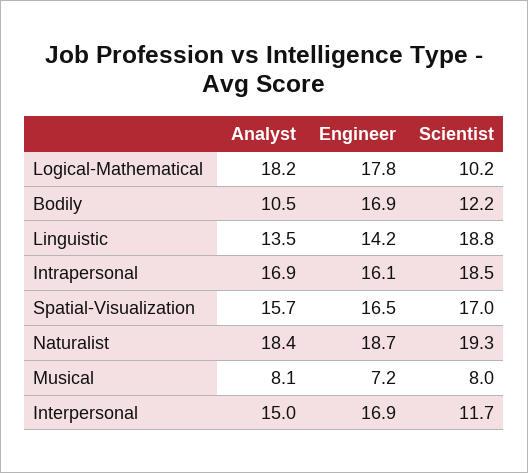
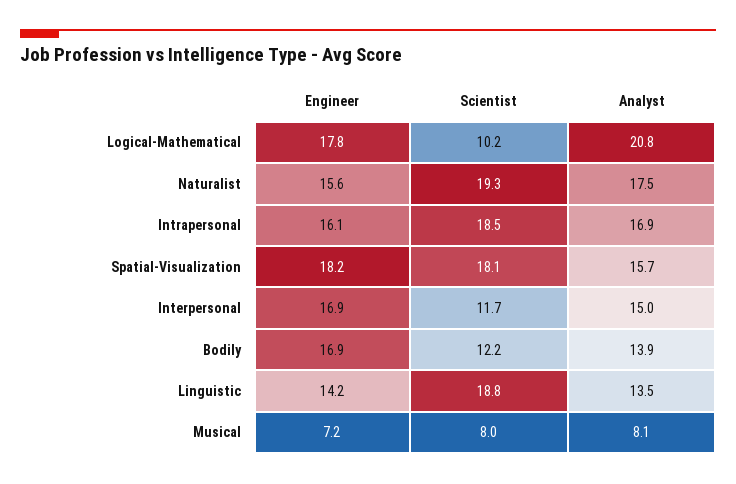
  {
    "Analyst": {
-     "Logical-Mathematical": 18.2,
+     "Logical-Mathematical": 20.8,
-     "Bodily": 10.5,
+     "Bodily": 13.9,
      "Linguistic": 13.5,
      "Intrapersonal": 16.9,
      "Spatial-Visualization": 15.7,
-     "Naturalist": 18.4,
+     "Naturalist": 17.5,
      "Musical": 8.1,
      "Interpersonal": 15
    },
    "Engineer": {
      "Logical-Mathematical": 17.8,
      "Bodily": 16.9,
      "Linguistic": 14.2,
      "Intrapersonal": 16.1,
-     "Spatial-Visualization": 16.5,
+     "Spatial-Visualization": 18.2,
-     "Naturalist": 18.7,
+     "Naturalist": 15.6,
      "Musical": 7.2,
      "Interpersonal": 16.9
    },
    "Scientist": {
      "Logical-Mathematical": 10.2,
      "Bodily": 12.2,
      "Linguistic": 18.8,
      "Intrapersonal": 18.5,
-     "Spatial-Visualization": 17,
+     "Spatial-Visualization": 18.1,
      "Naturalist": 19.3,
      "Musical": 8,
      "Interpersonal": 11.7
    }
  }

